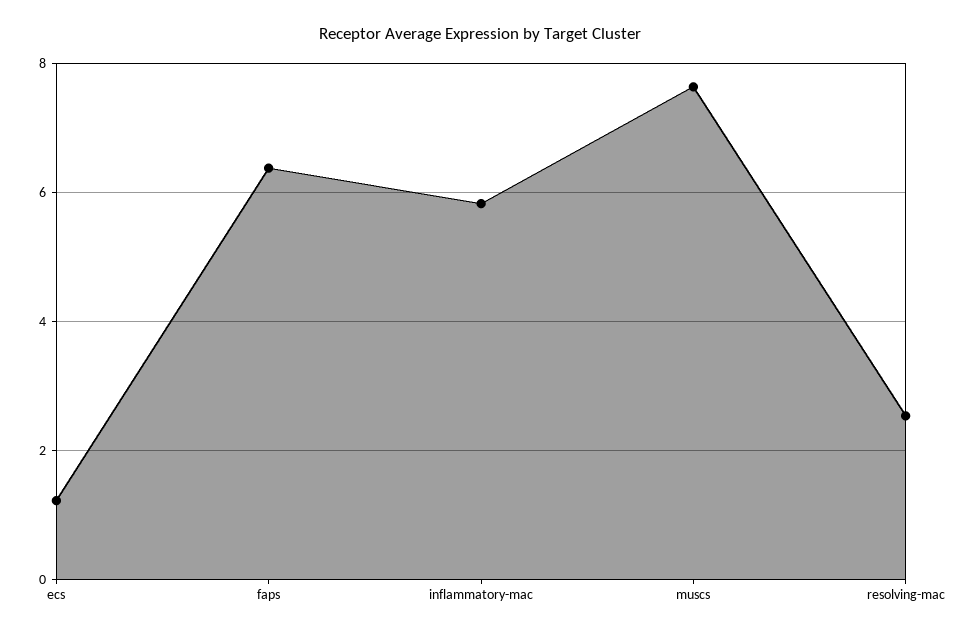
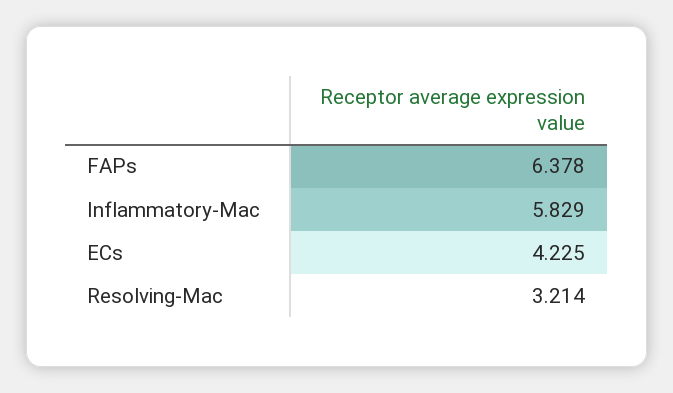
  {
-   "ecs": 1.2,
+   "ecs": 4.225,
    "faps": 6.378,
    "inflammatory-mac": 5.829,
-   "muscs": 7.6,
-   "resolving-mac": 2.6
+   "resolving-mac": 3.214
  }

